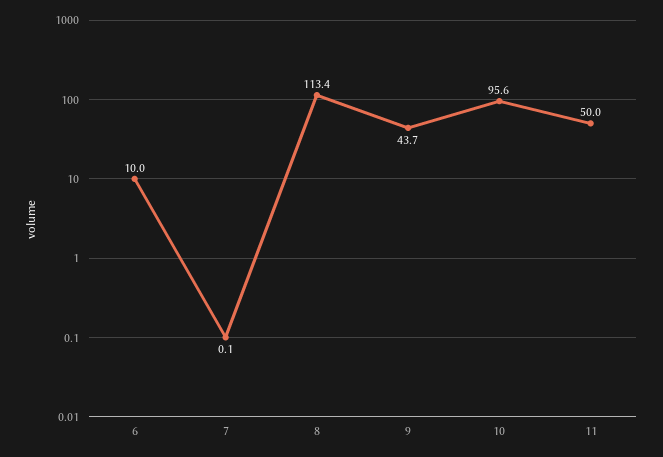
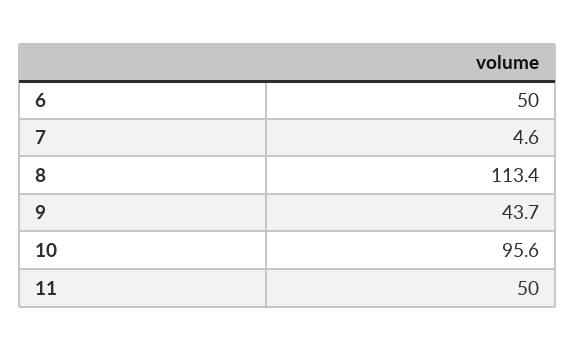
  {
-   "6": 10,
+   "6": 50,
-   "7": 0.1,
+   "7": 4.6,
    "8": 113.4,
    "9": 43.7,
    "10": 95.6,
    "11": 50
  }

